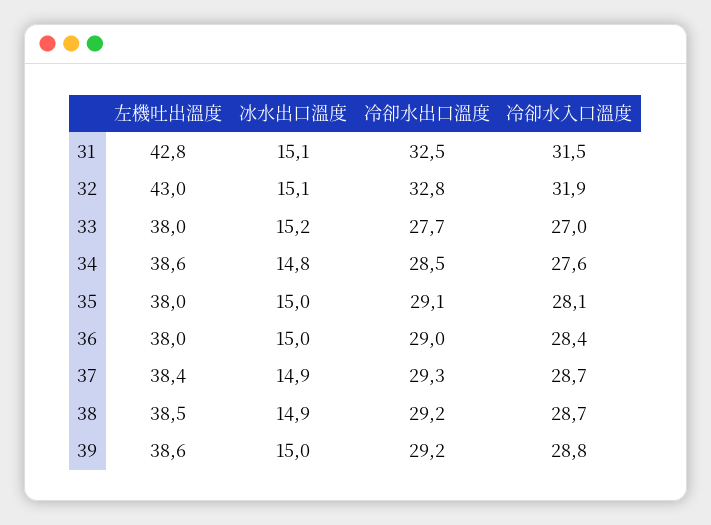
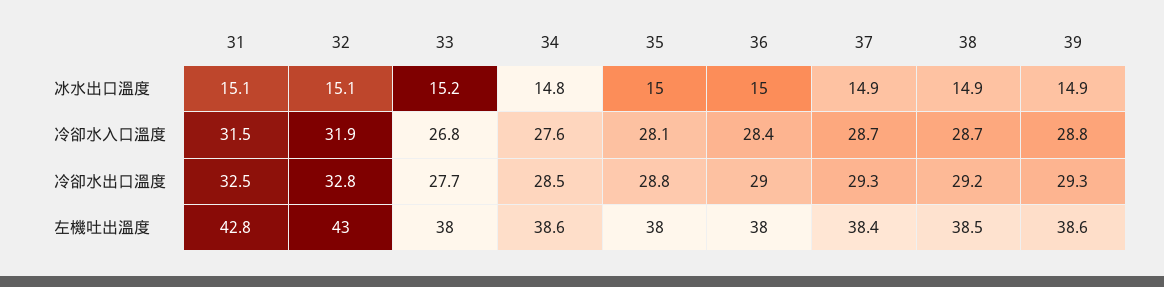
  {
    "左機吐出溫度": {
      "31": 42.8,
      "32": 43,
      "33": 38,
      "34": 38.6,
      "35": 38,
      "36": 38,
      "37": 38.4,
      "38": 38.5,
      "39": 38.6
    },
    "冰水出口溫度": {
      "31": 15.1,
      "32": 15.1,
      "33": 15.2,
      "34": 14.8,
      "35": 15,
      "36": 15,
      "37": 14.9,
      "38": 14.9,
-     "39": 15
+     "39": 14.9
    },
    "冷卻水出口溫度": {
      "31": 32.5,
      "32": 32.8,
      "33": 27.7,
      "34": 28.5,
-     "35": 29.1,
+     "35": 28.8,
      "36": 29,
      "37": 29.3,
      "38": 29.2,
-     "39": 29.2
+     "39": 29.3
    },
    "冷卻水入口溫度": {
      "31": 31.5,
      "32": 31.9,
-     "33": 27,
+     "33": 26.8,
      "34": 27.6,
      "35": 28.1,
      "36": 28.4,
      "37": 28.7,
      "38": 28.7,
      "39": 28.8
    }
  }

